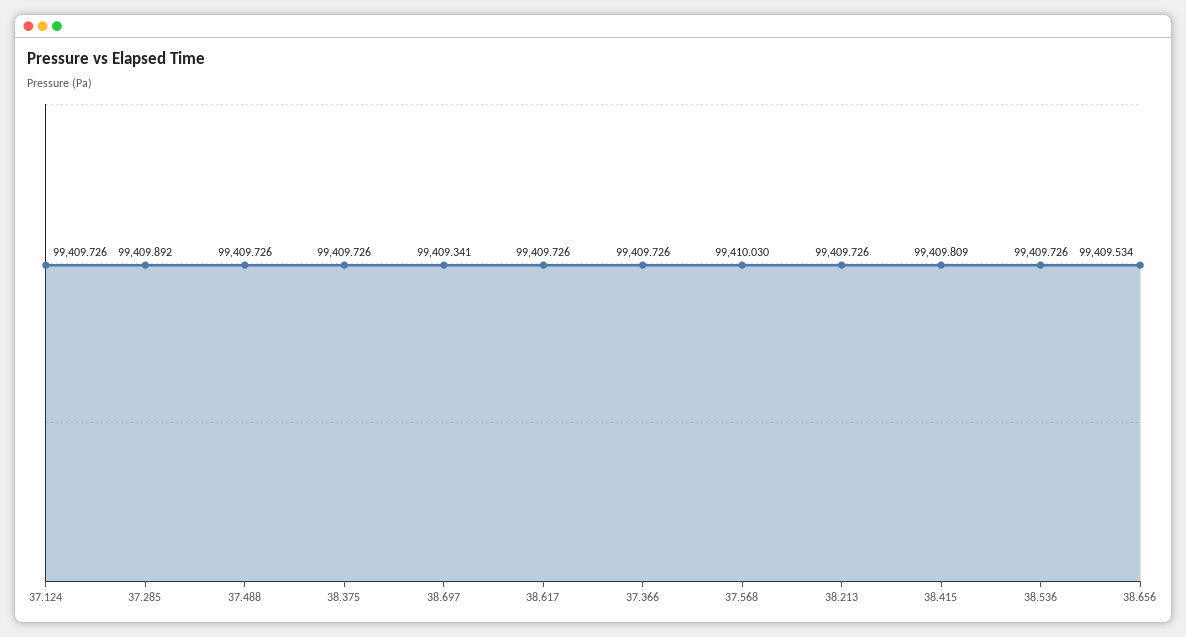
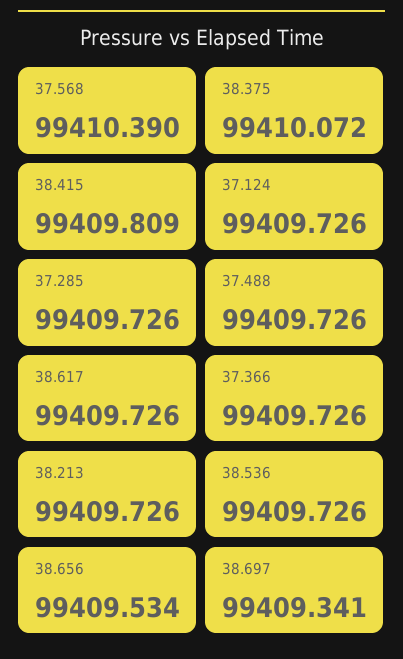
  {
    "37.124": 99409.726,
-   "37.285": 99409.892,
+   "37.285": 99409.726,
    "37.488": 99409.726,
-   "38.375": 99409.726,
+   "38.375": 99410.072,
    "38.697": 99409.341,
    "38.617": 99409.726,
    "37.366": 99409.726,
-   "37.568": 99410.03,
+   "37.568": 99410.39,
    "38.213": 99409.726,
    "38.415": 99409.809,
    "38.536": 99409.726,
    "38.656": 99409.534
  }

